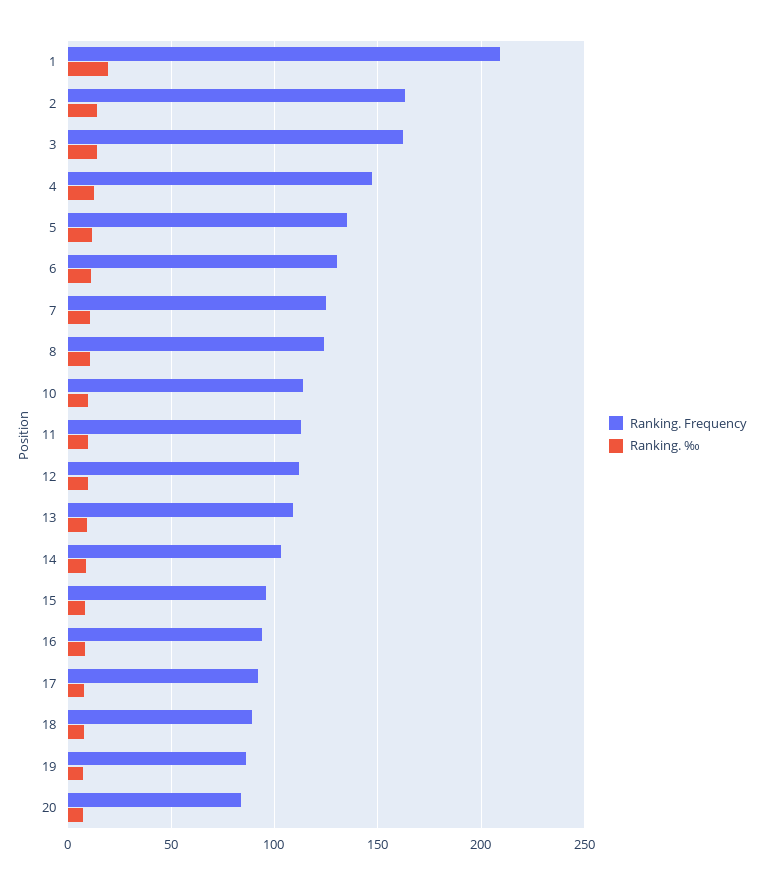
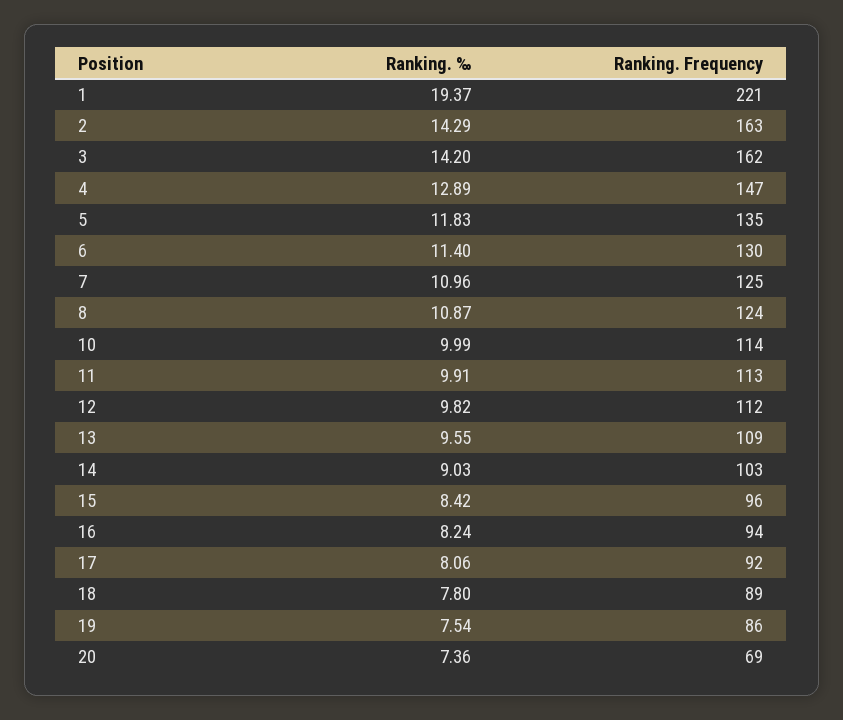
  {
    "Ranking. Frequency": {
-     "1": 210,
+     "1": 221,
      "2": 163,
      "3": 162,
      "4": 147,
      "5": 135,
      "6": 130,
      "7": 125,
      "8": 124,
      "10": 114,
      "11": 113,
      "12": 112,
      "13": 109,
      "14": 103,
      "15": 96,
      "16": 94,
      "17": 92,
      "18": 89,
      "19": 86,
-     "20": 85
+     "20": 69
    },
    "Ranking. ‰": {
      "1": 19.37,
      "2": 14.29,
      "3": 14.2,
      "4": 12.89,
      "5": 11.83,
      "6": 11.4,
      "7": 10.96,
      "8": 10.87,
      "10": 9.99,
      "11": 9.91,
      "12": 9.82,
      "13": 9.55,
      "14": 9.03,
      "15": 8.42,
      "16": 8.24,
      "17": 8.06,
      "18": 7.8,
      "19": 7.54,
      "20": 7.36
    }
  }

